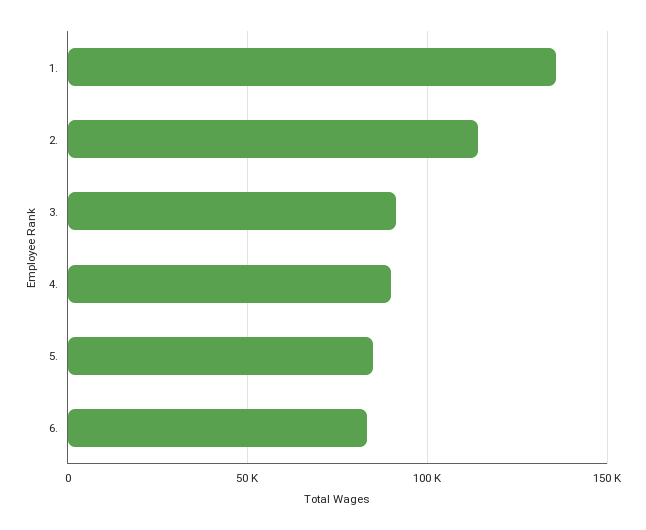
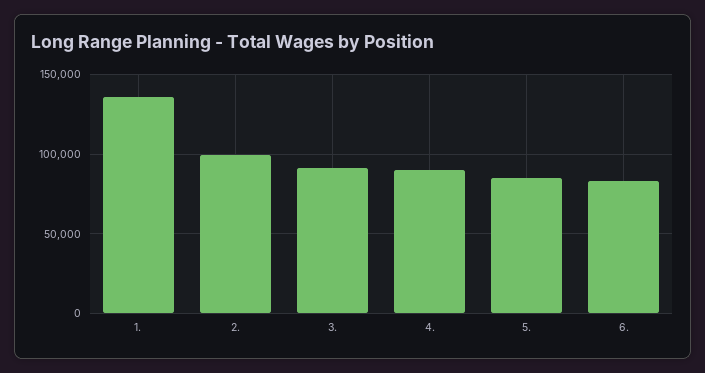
  {
    "1.": 135000,
-   "2.": 115000,
+   "2.": 100000,
    "3.": 90000,
    "4.": 90000,
    "5.": 85000,
    "6.": 85000
  }

